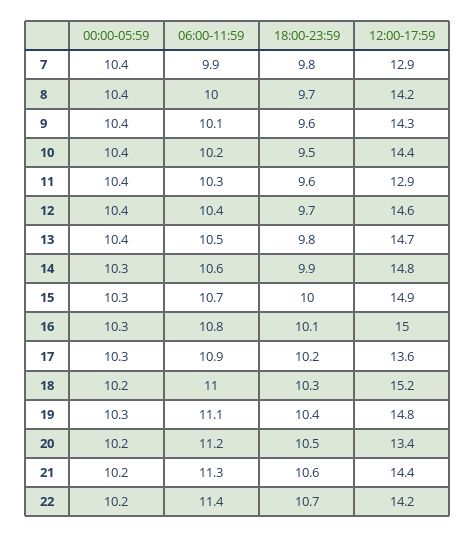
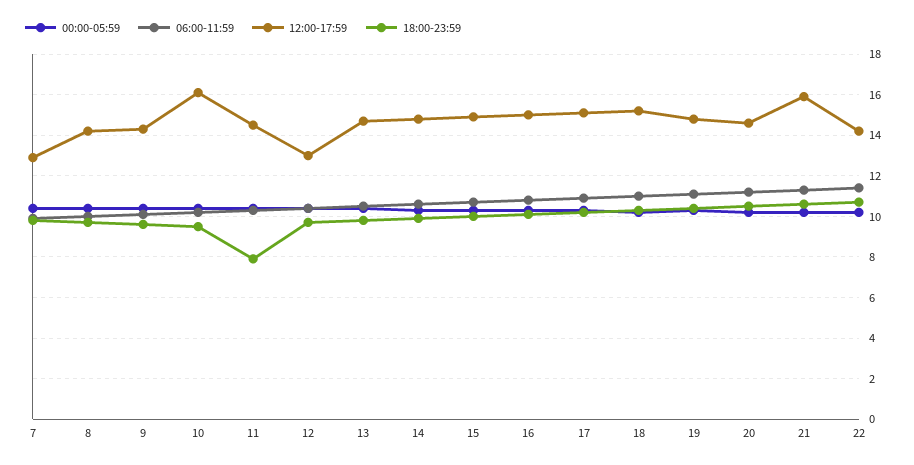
  {
    "00:00-05:59": {
      "7": 10.4,
      "8": 10.4,
      "9": 10.4,
      "10": 10.4,
      "11": 10.4,
      "12": 10.4,
      "13": 10.4,
      "14": 10.3,
      "15": 10.3,
      "16": 10.3,
      "17": 10.3,
      "18": 10.2,
      "19": 10.3,
      "20": 10.2,
      "21": 10.2,
      "22": 10.2
    },
    "06:00-11:59": {
      "7": 9.9,
      "8": 10,
      "9": 10.1,
      "10": 10.2,
      "11": 10.3,
      "12": 10.4,
      "13": 10.5,
      "14": 10.6,
      "15": 10.7,
      "16": 10.8,
      "17": 10.9,
      "18": 11,
      "19": 11.1,
      "20": 11.2,
      "21": 11.3,
      "22": 11.4
    },
    "18:00-23:59": {
      "7": 9.8,
      "8": 9.7,
      "9": 9.6,
      "10": 9.5,
-     "11": 9.6,
+     "11": 8,
      "12": 9.7,
      "13": 9.8,
      "14": 9.9,
      "15": 10,
      "16": 10.1,
      "17": 10.2,
      "18": 10.3,
      "19": 10.4,
      "20": 10.5,
      "21": 10.6,
      "22": 10.7
    },
    "12:00-17:59": {
      "7": 12.9,
      "8": 14.2,
      "9": 14.3,
-     "10": 14.4,
+     "10": 16,
-     "11": 12.9,
+     "11": 14.5,
-     "12": 14.6,
+     "12": 13,
      "13": 14.7,
      "14": 14.8,
      "15": 14.9,
      "16": 15,
-     "17": 13.6,
+     "17": 15,
      "18": 15.2,
      "19": 14.8,
-     "20": 13.4,
+     "20": 14.5,
-     "21": 14.4,
+     "21": 16,
      "22": 14.2
    }
  }

